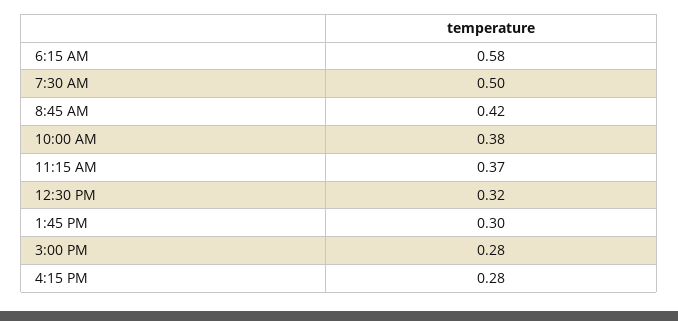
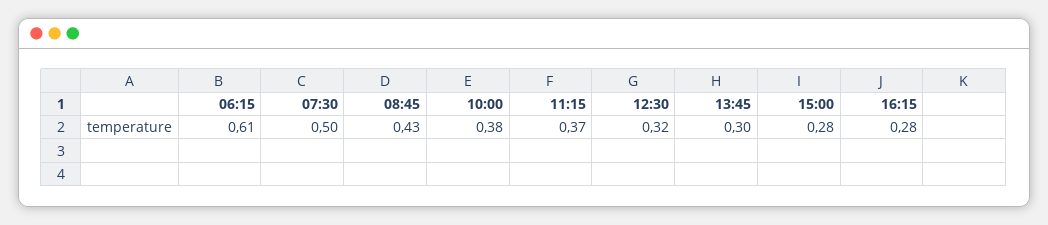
  {
-   "6:15 AM": 0.58,
+   "6:15 AM": 0.61,
    "7:30 AM": 0.5,
-   "8:45 AM": 0.42,
+   "8:45 AM": 0.43,
    "10:00 AM": 0.38,
    "11:15 AM": 0.37,
    "12:30 PM": 0.32,
    "1:45 PM": 0.3,
    "3:00 PM": 0.28,
    "4:15 PM": 0.28
  }

